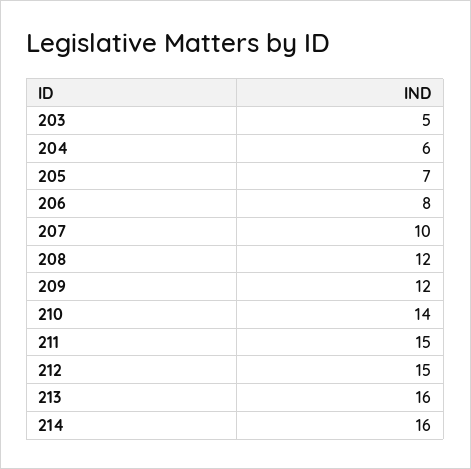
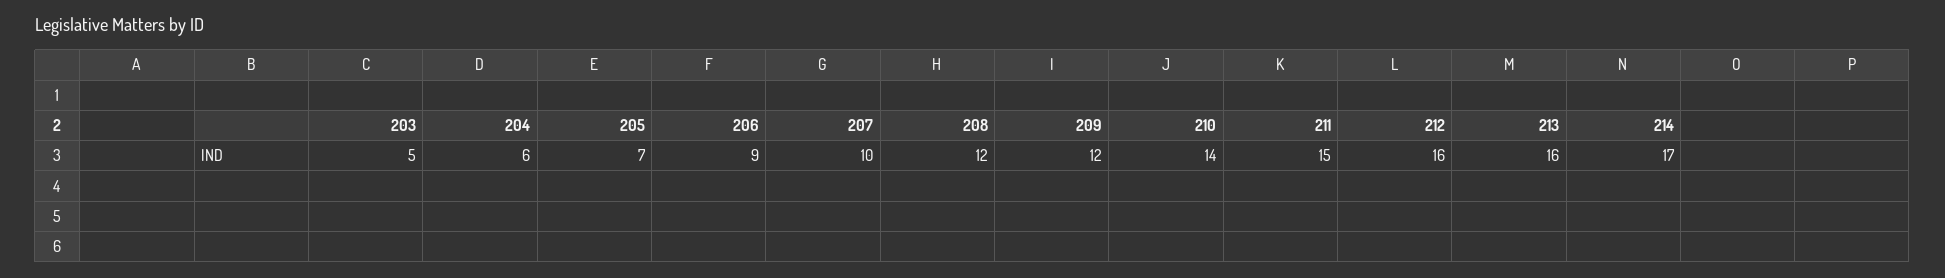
  {
    "203": 5,
    "204": 6,
    "205": 7,
-   "206": 8,
+   "206": 9,
    "207": 10,
    "208": 12,
    "209": 12,
    "210": 14,
    "211": 15,
-   "212": 15,
+   "212": 16,
    "213": 16,
-   "214": 16
+   "214": 17
  }

